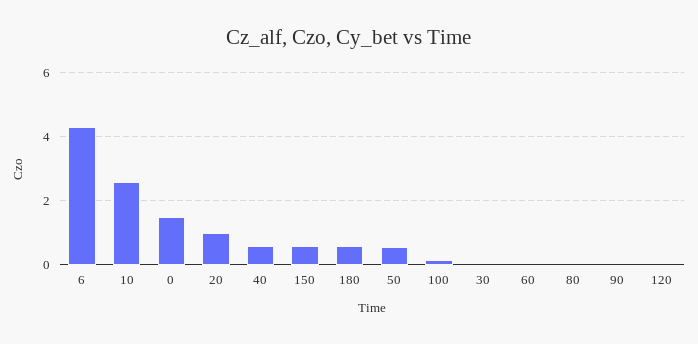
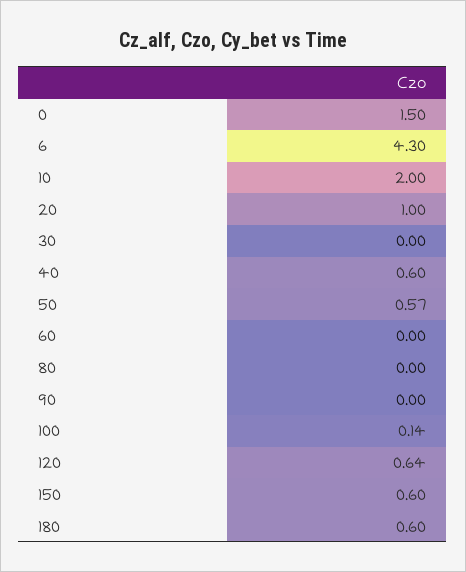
  {
    "6": 4.3,
-   "10": 2.6,
+   "10": 2,
    "0": 1.5,
    "20": 1,
    "40": 0.6,
    "150": 0.6,
    "180": 0.6,
    "50": 0.57,
    "100": 0.14,
    "30": 0,
    "60": 0,
    "80": 0,
    "90": 0,
-   "120": 0
+   "120": 0.64
  }

